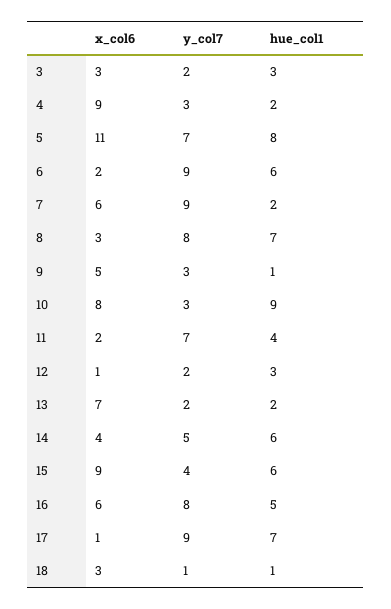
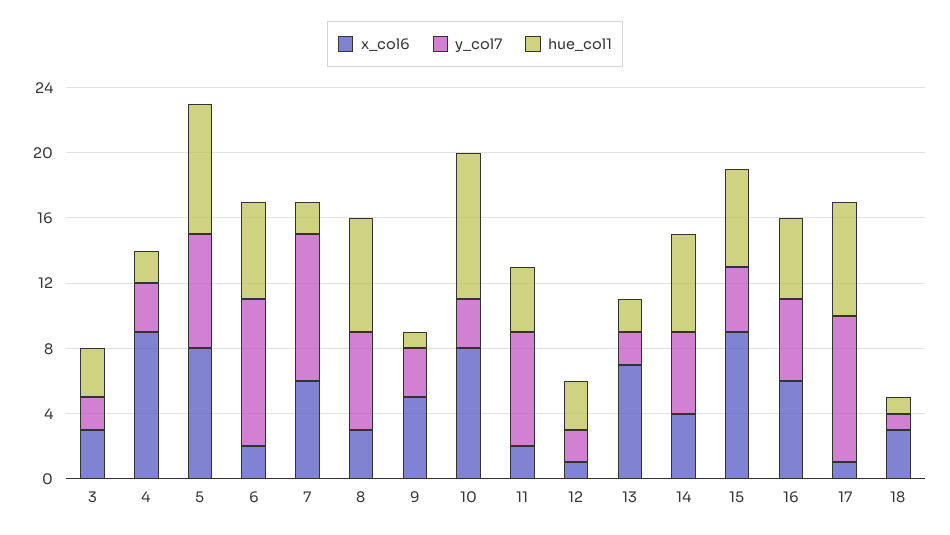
  {
    "x_col6": {
      "3": 3,
      "4": 9,
-     "5": 11,
+     "5": 8,
      "6": 2,
      "7": 6,
      "8": 3,
      "9": 5,
      "10": 8,
      "11": 2,
      "12": 1,
      "13": 7,
      "14": 4,
      "15": 9,
      "16": 6,
      "17": 1,
      "18": 3
    },
    "y_col7": {
      "3": 2,
      "4": 3,
      "5": 7,
      "6": 9,
      "7": 9,
-     "8": 8,
+     "8": 6,
      "9": 3,
      "10": 3,
      "11": 7,
      "12": 2,
      "13": 2,
      "14": 5,
      "15": 4,
-     "16": 8,
+     "16": 5,
      "17": 9,
      "18": 1
    },
    "hue_col1": {
      "3": 3,
      "4": 2,
      "5": 8,
      "6": 6,
      "7": 2,
      "8": 7,
      "9": 1,
      "10": 9,
      "11": 4,
      "12": 3,
      "13": 2,
      "14": 6,
      "15": 6,
      "16": 5,
      "17": 7,
      "18": 1
    }
  }

